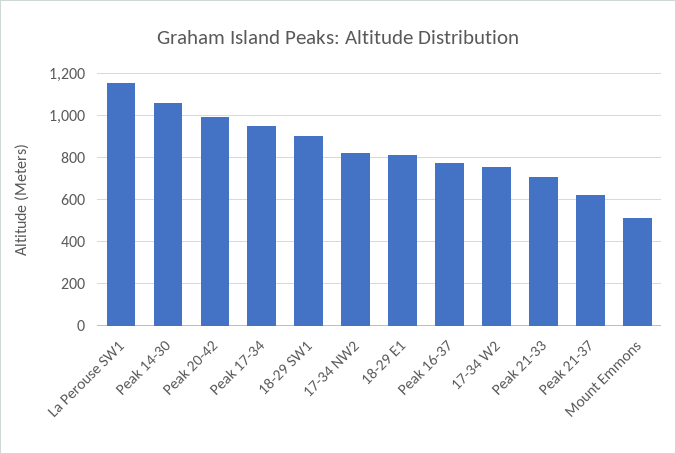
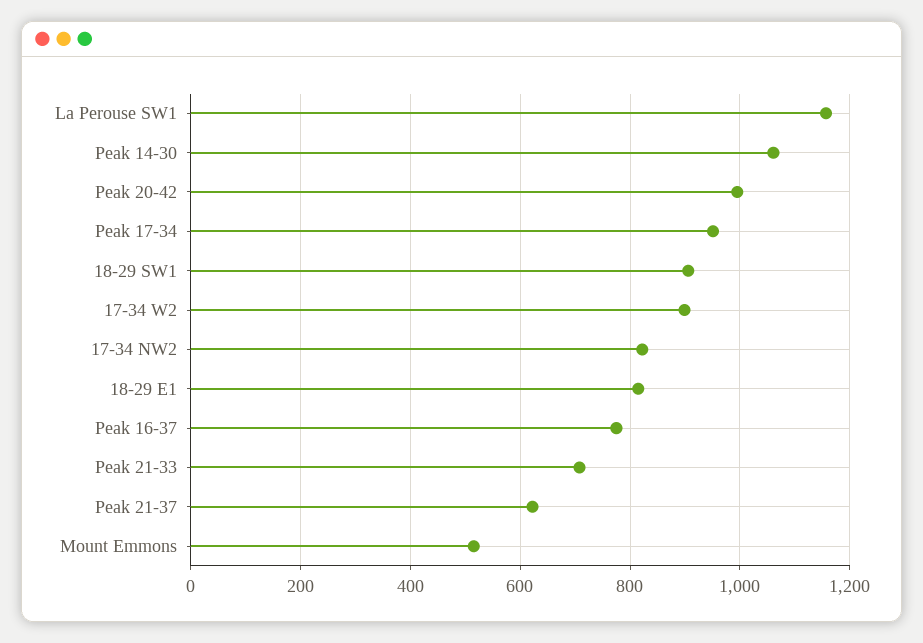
  {
    "La Perouse SW1": 1160,
    "Peak 14-30": 1060,
    "Peak 20-42": 1000,
    "Peak 17-34": 960,
    "18-29 SW1": 900,
    "17-34 NW2": 820,
    "18-29 E1": 820,
    "Peak 16-37": 780,
-   "17-34 W2": 750,
+   "17-34 W2": 900,
    "Peak 21-33": 700,
    "Peak 21-37": 620,
    "Mount Emmons": 520
  }

